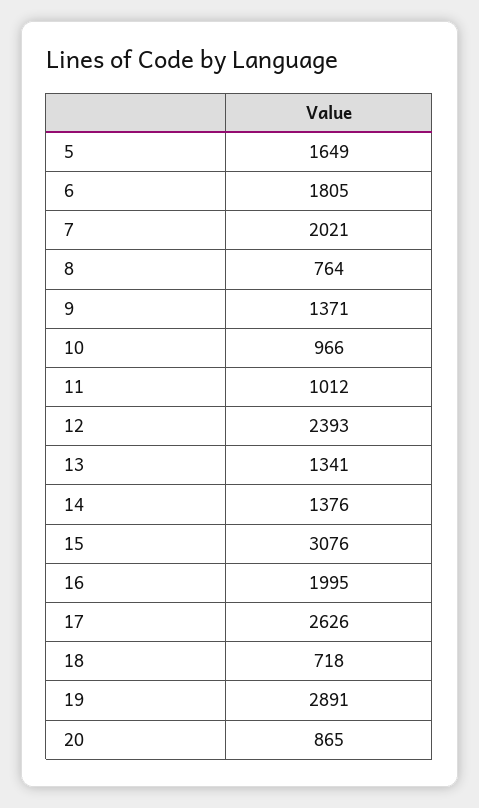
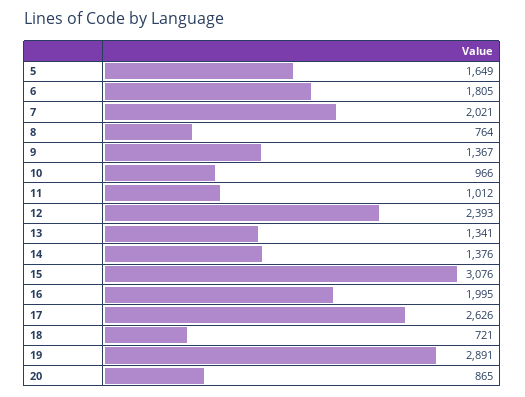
  {
    "5": 1649,
    "6": 1805,
    "7": 2021,
    "8": 764,
-   "9": 1371,
+   "9": 1367,
    "10": 966,
    "11": 1012,
    "12": 2393,
    "13": 1341,
    "14": 1376,
    "15": 3076,
    "16": 1995,
    "17": 2626,
-   "18": 718,
+   "18": 721,
    "19": 2891,
    "20": 865
  }

